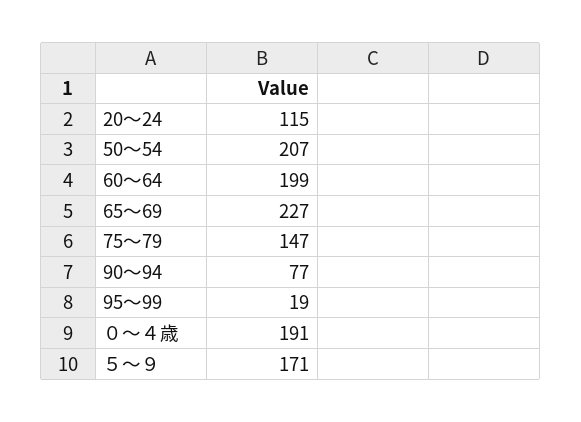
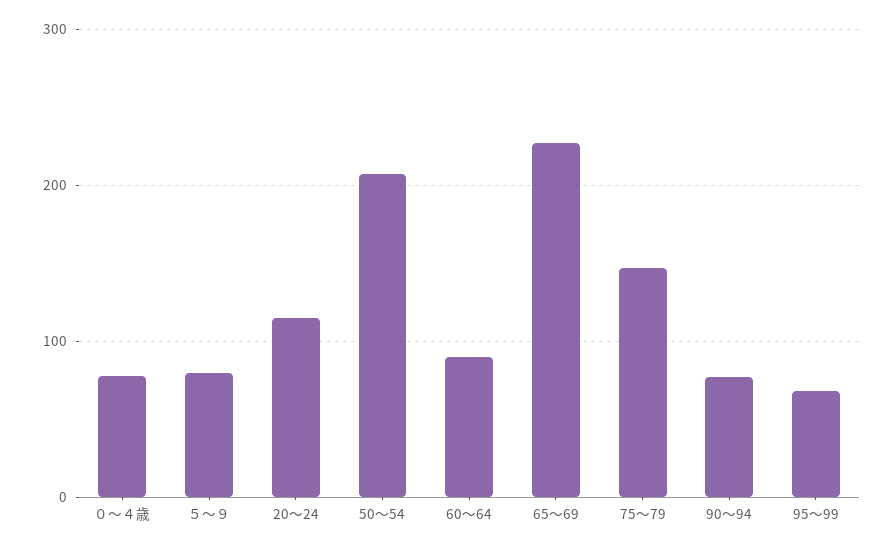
  {
    "20～24": 115,
    "50～54": 207,
-   "60～64": 199,
+   "60～64": 90,
    "65～69": 227,
    "75～79": 147,
    "90～94": 77,
-   "95～99": 19,
+   "95～99": 70,
-   "０～４歳": 191,
+   "０～４歳": 80,
-   "５～９": 171
+   "５～９": 80
  }

